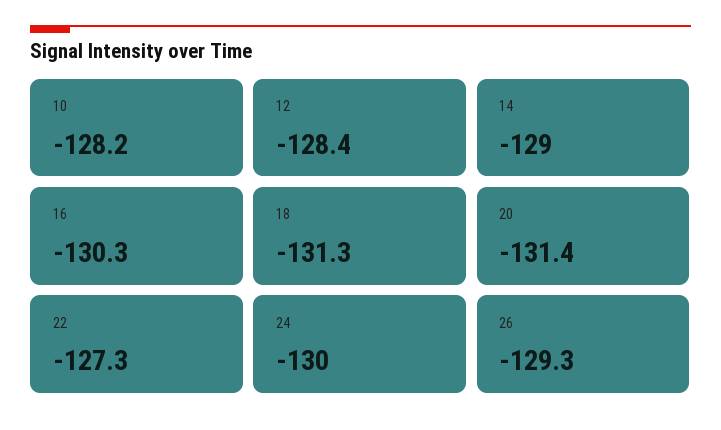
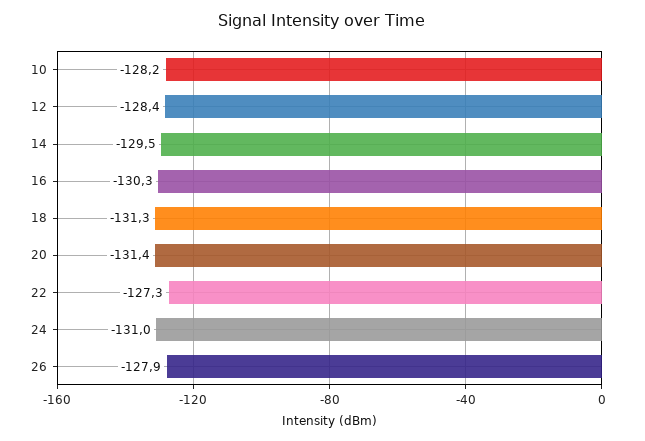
  {
    "10": -128.2,
    "12": -128.4,
-   "14": -129,
+   "14": -129.5,
    "16": -130.3,
    "18": -131.3,
    "20": -131.4,
    "22": -127.3,
-   "24": -130,
+   "24": -131,
-   "26": -129.3
+   "26": -127.9
  }

